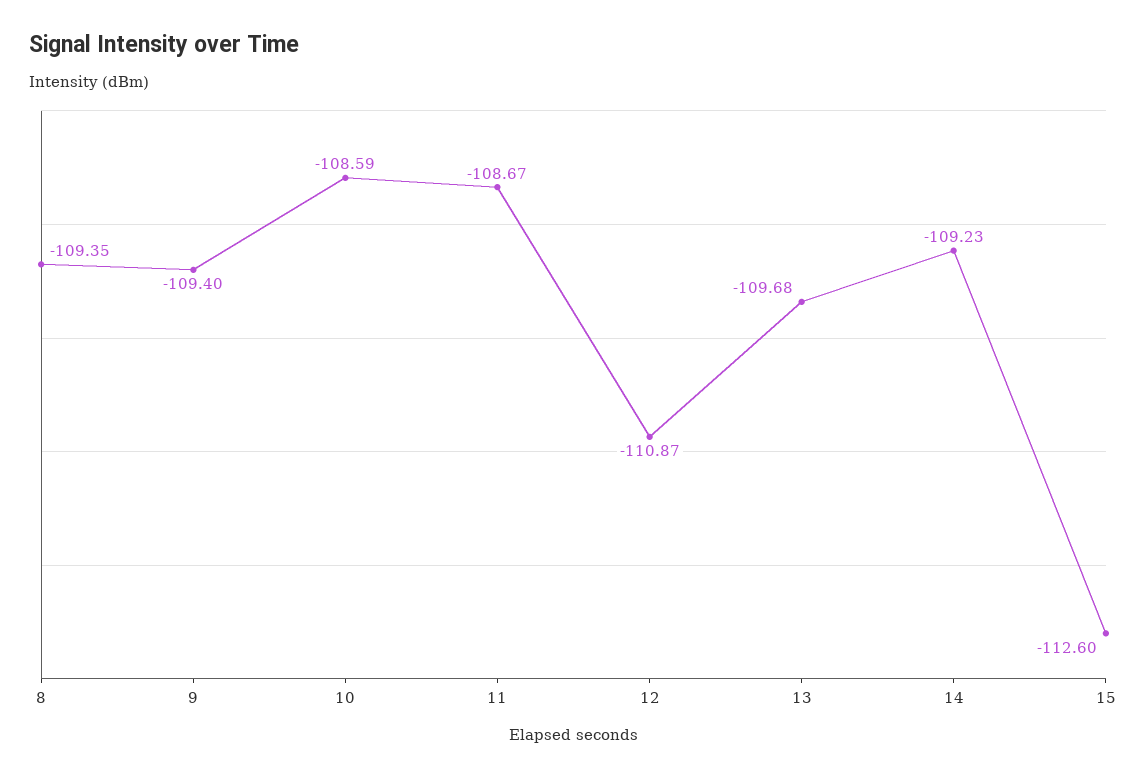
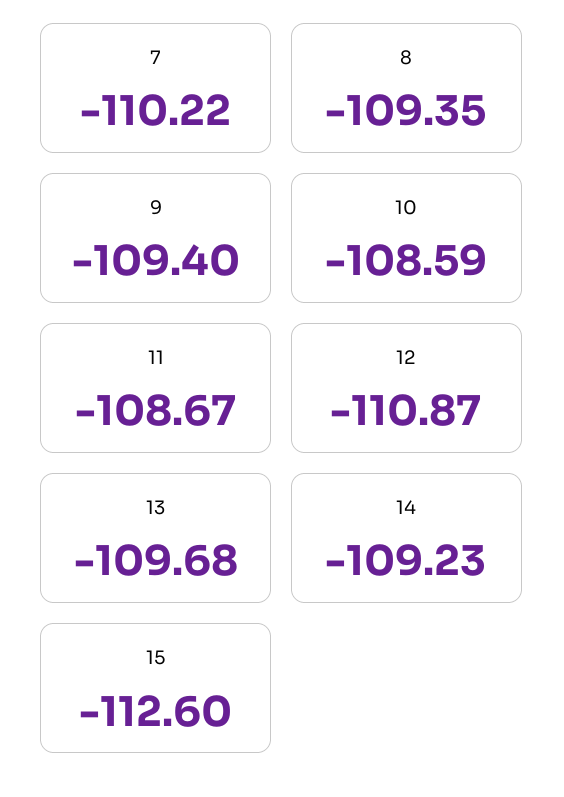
  {
    "8": -109.35,
    "9": -109.4,
    "10": -108.59,
    "11": -108.67,
    "12": -110.87,
    "13": -109.68,
    "14": -109.23,
-   "15": -112.6
+   "15": -112.6,
+   "7": -110.22
  }

